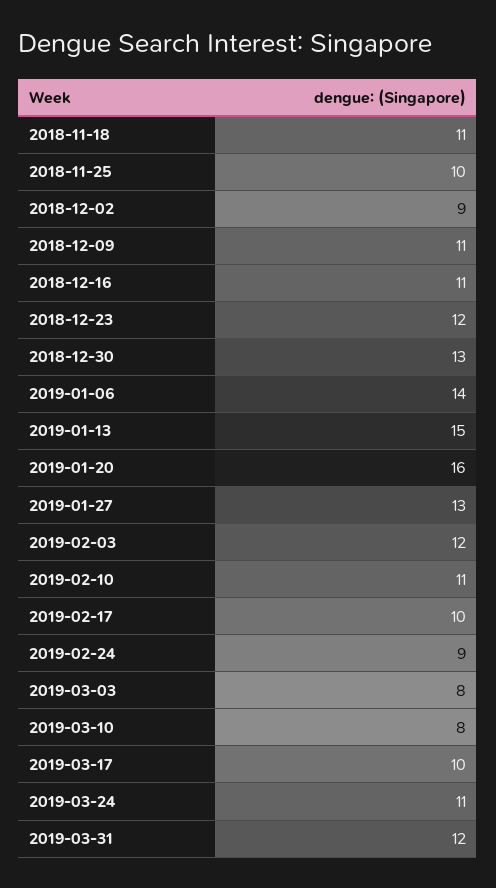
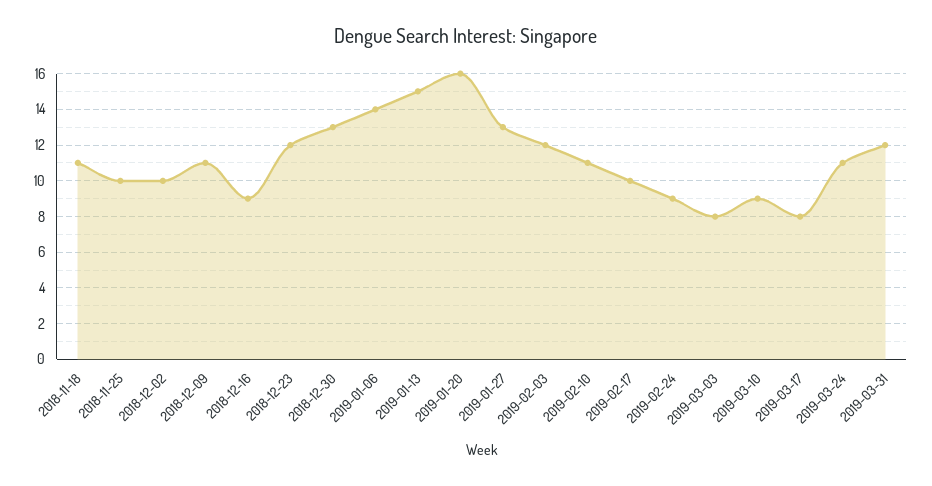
  {
    "2018-11-18": 11,
    "2018-11-25": 10,
-   "2018-12-02": 9,
+   "2018-12-02": 10,
    "2018-12-09": 11,
-   "2018-12-16": 11,
+   "2018-12-16": 9,
    "2018-12-23": 12,
    "2018-12-30": 13,
    "2019-01-06": 14,
    "2019-01-13": 15,
    "2019-01-20": 16,
    "2019-01-27": 13,
    "2019-02-03": 12,
    "2019-02-10": 11,
    "2019-02-17": 10,
    "2019-02-24": 9,
    "2019-03-03": 8,
-   "2019-03-10": 8,
+   "2019-03-10": 9,
-   "2019-03-17": 10,
+   "2019-03-17": 8,
    "2019-03-24": 11,
    "2019-03-31": 12
  }

